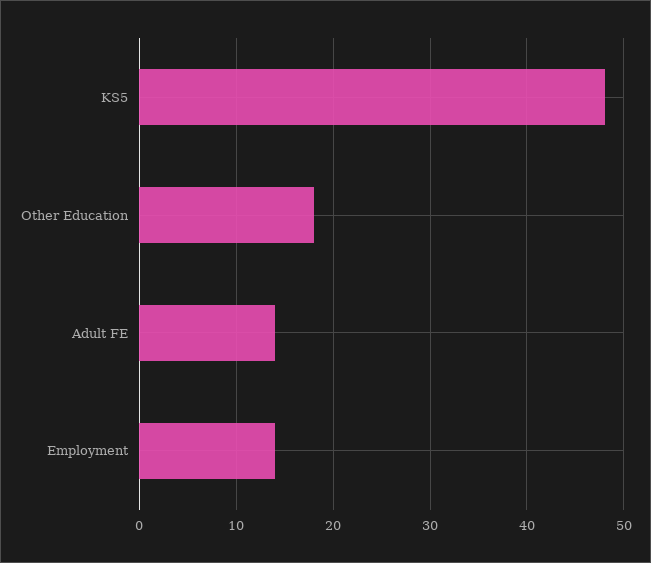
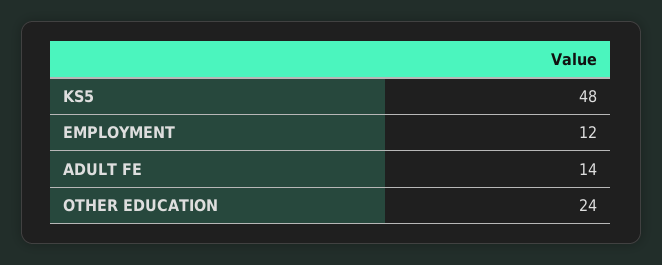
  {
    "KS5": 48,
-   "Other Education": 18,
+   "Other Education": 24,
    "Adult FE": 14,
-   "Employment": 14
+   "Employment": 12
  }

